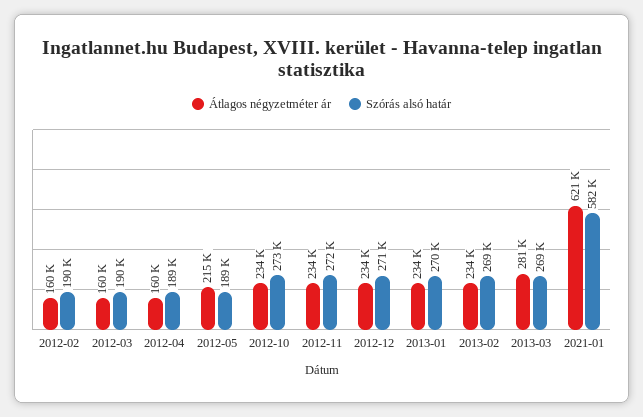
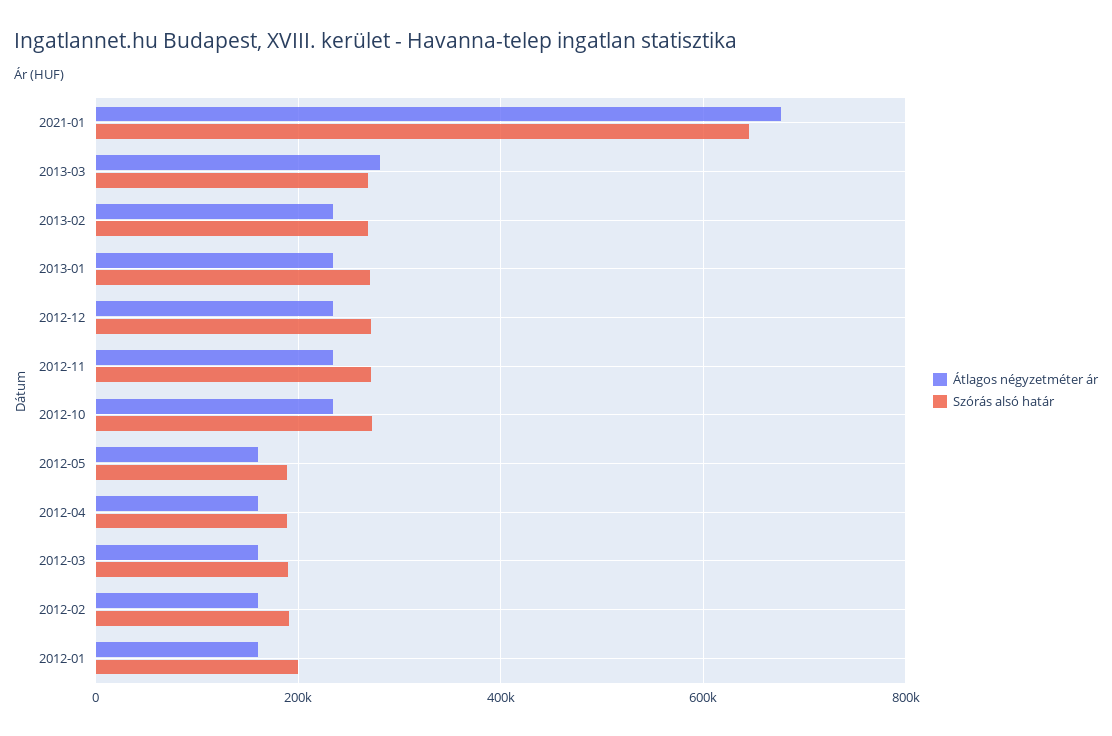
  {
    "Átlagos négyzetméter ár": {
      "2012-02": 160000,
      "2012-03": 160000,
      "2012-04": 160000,
-     "2012-05": 215000,
+     "2012-05": 160000,
      "2012-10": 234000,
      "2012-11": 234000,
      "2012-12": 234000,
      "2013-01": 234000,
      "2013-02": 234000,
      "2013-03": 281000,
-     "2021-01": 621000
+     "2021-01": 680000,
+     "2012-01": 160000
    },
    "Szórás alsó határ": {
      "2012-02": 190000,
      "2012-03": 190000,
      "2012-04": 189000,
      "2012-05": 189000,
      "2012-10": 273000,
      "2012-11": 272000,
      "2012-12": 271000,
      "2013-01": 270000,
      "2013-02": 269000,
      "2013-03": 269000,
-     "2021-01": 582000
+     "2021-01": 640000,
+     "2012-01": 200000
    }
  }

